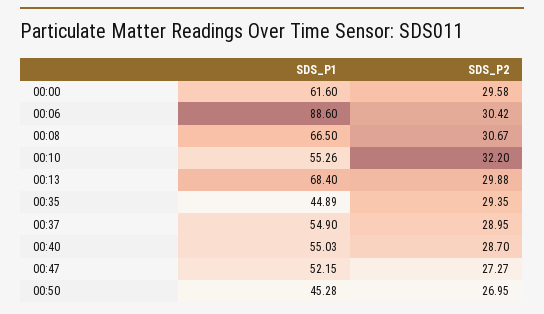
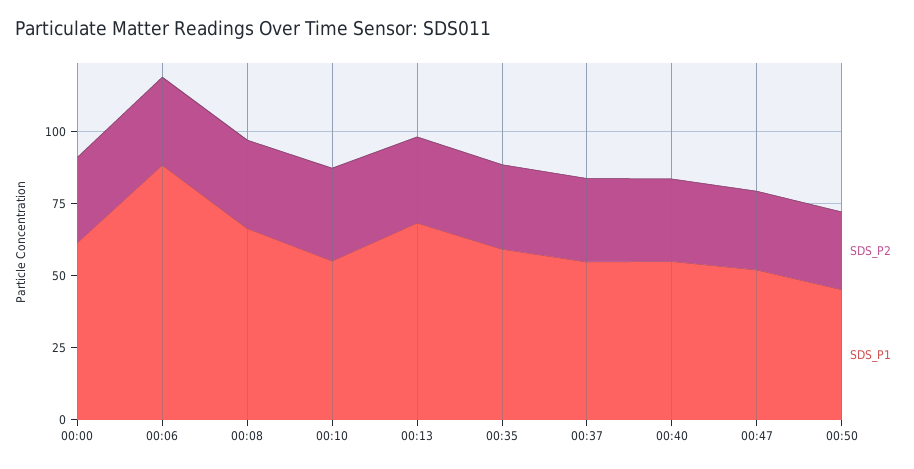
  {
    "SDS_P1": {
      "00:00": 61.6,
      "00:06": 88.6,
      "00:08": 66.5,
      "00:10": 55.26,
      "00:13": 68.4,
-     "00:35": 44.89,
+     "00:35": 60,
      "00:37": 54.9,
      "00:40": 55.03,
      "00:47": 52.15,
      "00:50": 45.28
    },
    "SDS_P2": {
      "00:00": 29.58,
      "00:06": 30.42,
      "00:08": 30.67,
      "00:10": 32.2,
      "00:13": 29.88,
      "00:35": 29.35,
      "00:37": 28.95,
      "00:40": 28.7,
      "00:47": 27.27,
      "00:50": 26.95
    }
  }

